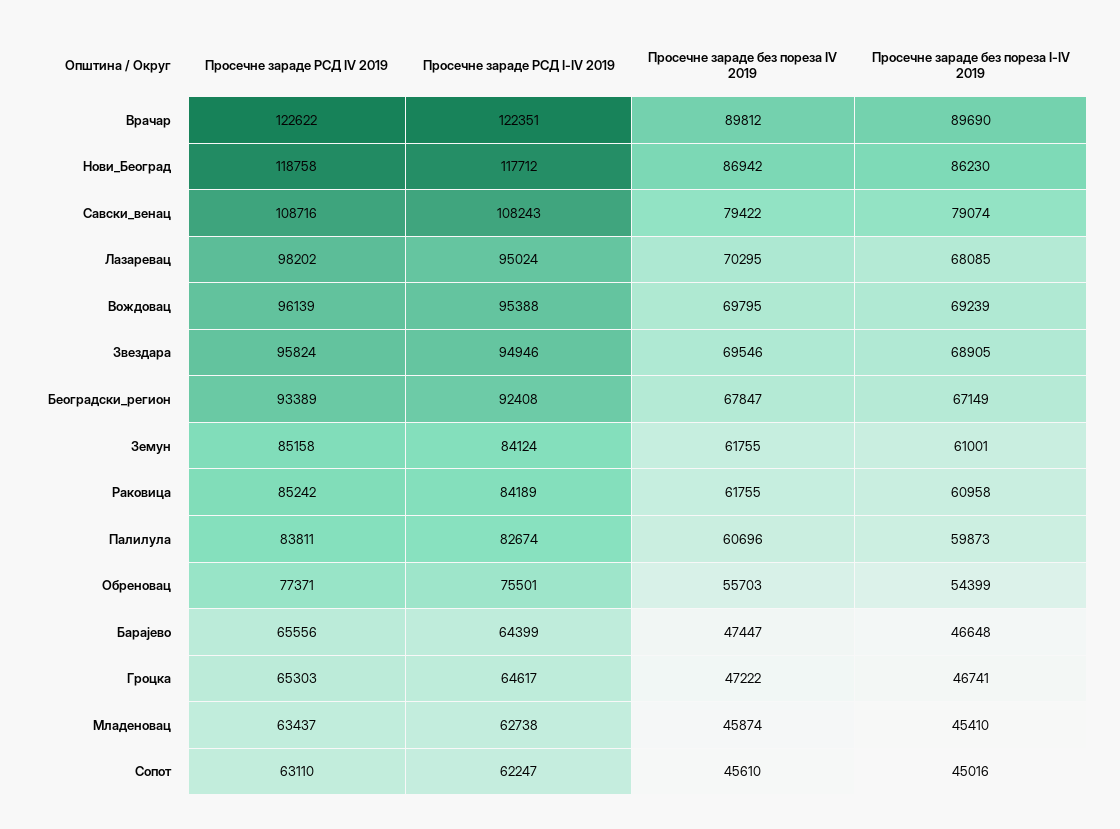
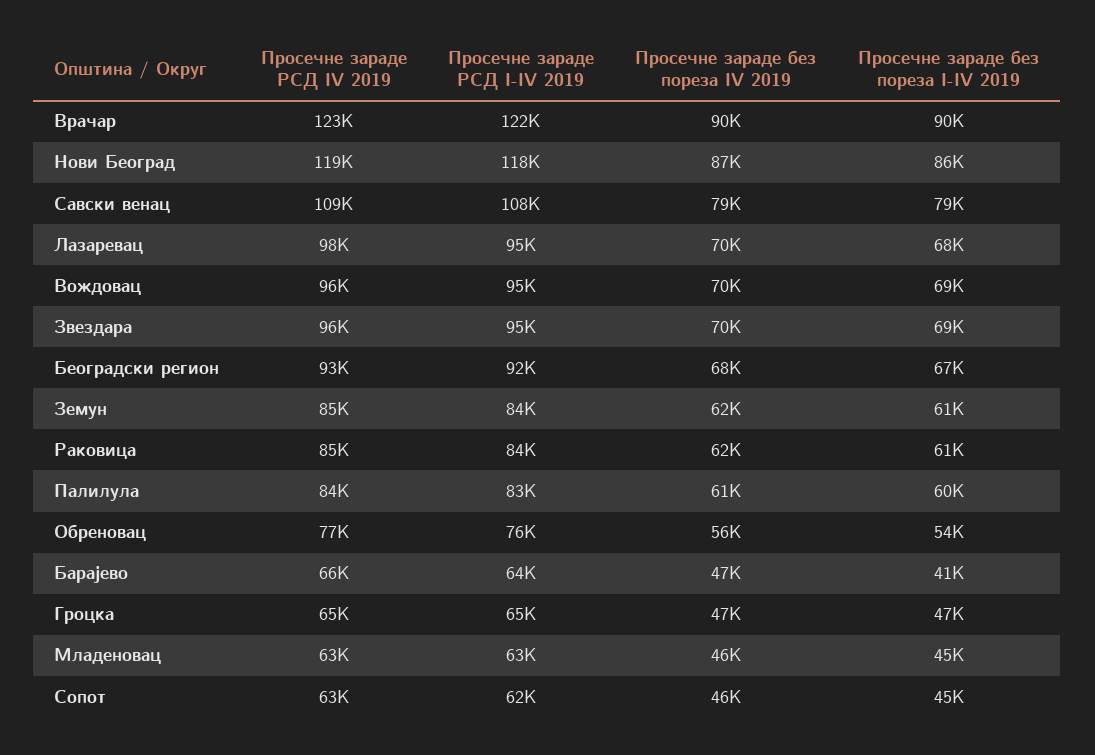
  {
    "Просечне зараде РСД IV 2019": {
      "Врачар": 122622,
      "Нови_Београд": 118758,
      "Савски_венац": 108716,
      "Лазаревац": 98202,
      "Вождовац": 96139,
      "Звездара": 95824,
      "Београдски_регион": 93389,
      "Земун": 85158,
      "Раковица": 85242,
      "Палилула": 83811,
      "Обреновац": 77371,
      "Барајево": 65556,
      "Гроцка": 65303,
      "Младеновац": 63437,
      "Сопот": 63110
    },
    "Просечне зараде РСД I-IV 2019": {
      "Врачар": 122351,
      "Нови_Београд": 117712,
      "Савски_венац": 108243,
      "Лазаревац": 95024,
      "Вождовац": 95388,
      "Звездара": 94946,
      "Београдски_регион": 92408,
      "Земун": 84124,
      "Раковица": 84189,
      "Палилула": 82674,
      "Обреновац": 75501,
      "Барајево": 64399,
      "Гроцка": 64617,
      "Младеновац": 62738,
      "Сопот": 62247
    },
    "Просечне зараде без пореза IV 2019": {
      "Врачар": 89812,
      "Нови_Београд": 86942,
      "Савски_венац": 79422,
      "Лазаревац": 70295,
      "Вождовац": 69795,
      "Звездара": 69546,
      "Београдски_регион": 67847,
      "Земун": 61755,
      "Раковица": 61755,
      "Палилула": 60696,
      "Обреновац": 55703,
      "Барајево": 47447,
      "Гроцка": 47222,
      "Младеновац": 45874,
      "Сопот": 45610
    },
    "Просечне зараде без пореза I-IV 2019": {
      "Врачар": 89690,
      "Нови_Београд": 86230,
      "Савски_венац": 79074,
      "Лазаревац": 68085,
      "Вождовац": 69239,
      "Звездара": 68905,
      "Београдски_регион": 67149,
      "Земун": 61001,
      "Раковица": 60958,
      "Палилула": 59873,
      "Обреновац": 54399,
-     "Барајево": 46648,
+     "Барајево": 41000,
      "Гроцка": 46741,
      "Младеновац": 45410,
      "Сопот": 45016
    }
  }

